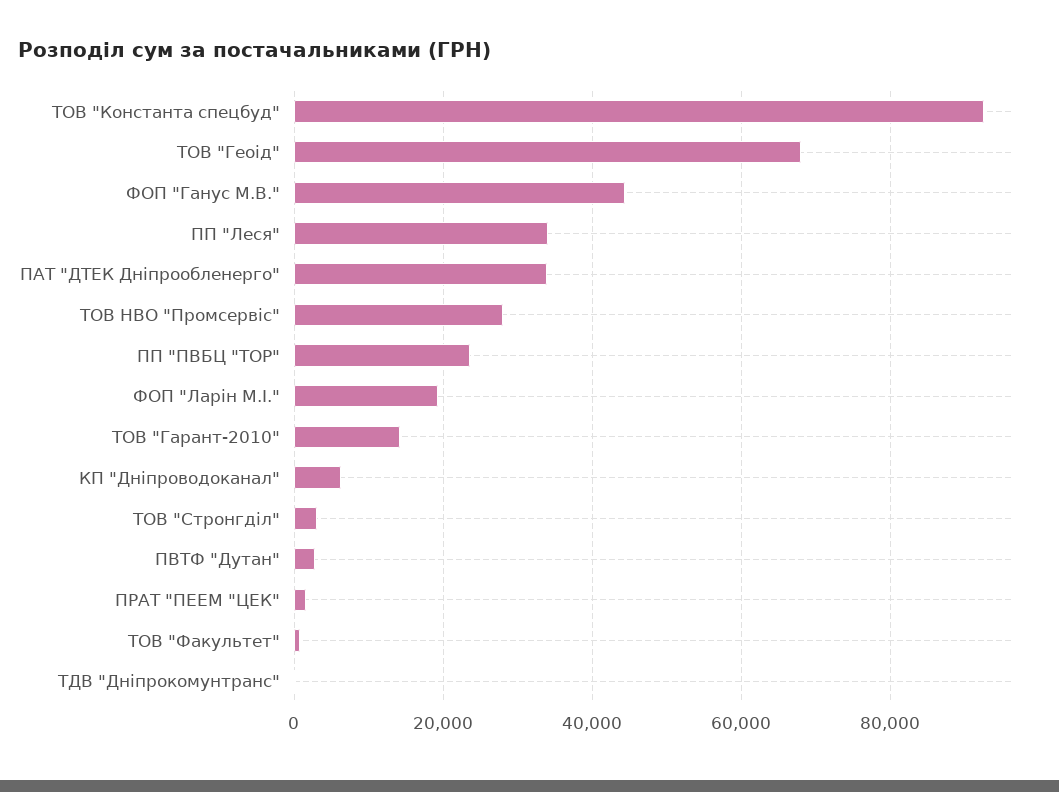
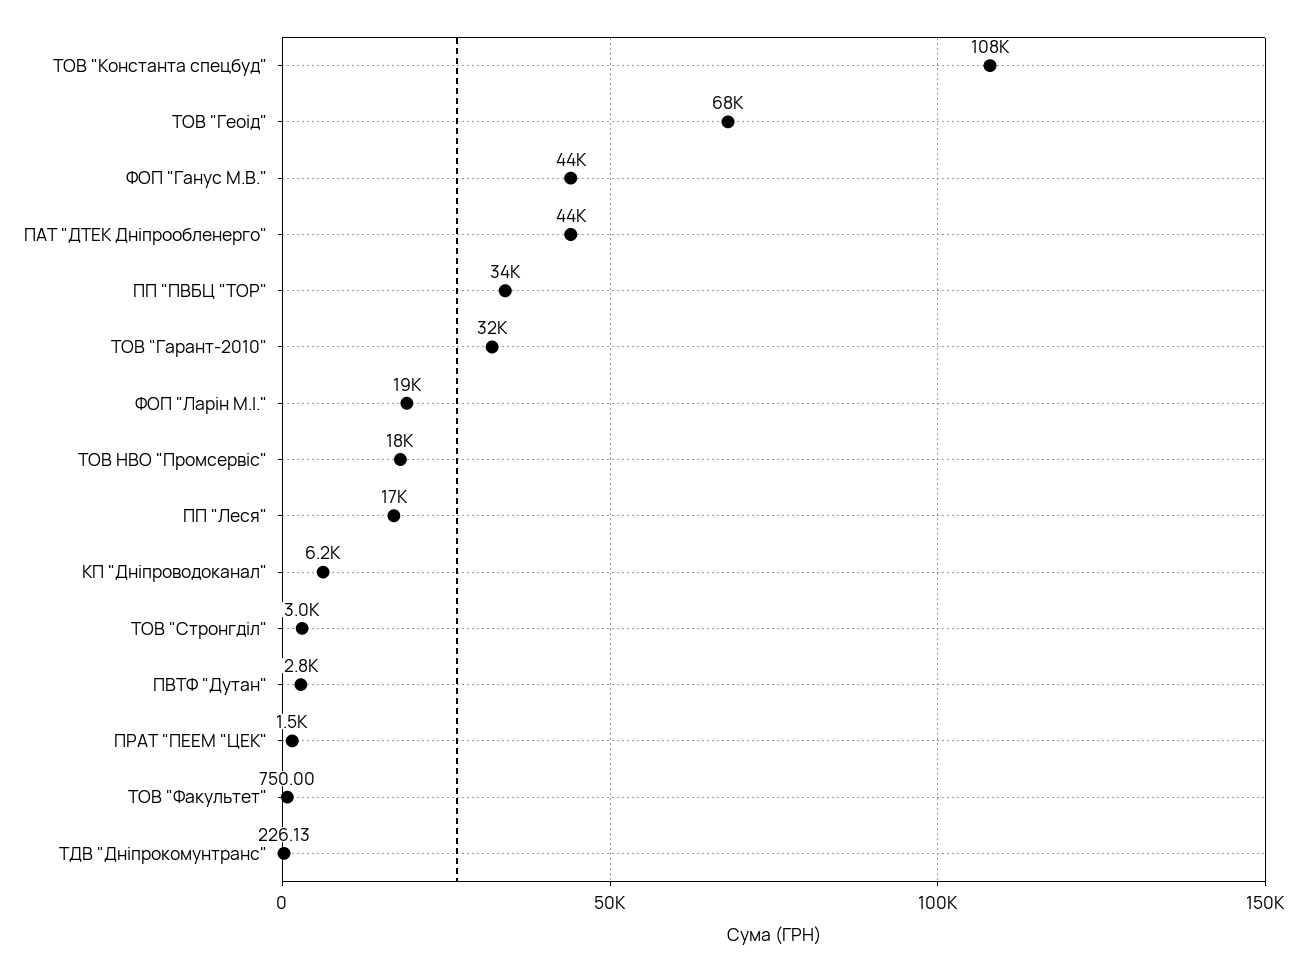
  {
-   "ТОВ \"Константа спецбуд\"": 92000,
+   "ТОВ \"Константа спецбуд\"": 108000,
    "ТОВ \"Геоід\"": 68000,
    "ФОП \"Ганус М.В.\"": 44000,
-   "ПП \"Леся\"": 34000,
+   "ПП \"Леся\"": 17000,
-   "ПАТ \"ДТЕК Дніпрообленерго\"": 34000,
+   "ПАТ \"ДТЕК Дніпрообленерго\"": 44000,
-   "ТОВ НВО \"Промсервіс\"": 28000,
+   "ТОВ НВО \"Промсервіс\"": 18000,
-   "ПП \"ПВБЦ \"ТОР\"": 24000,
+   "ПП \"ПВБЦ \"ТОР\"": 34000,
    "ФОП \"Ларін М.І.\"": 19000,
-   "ТОВ \"Гарант-2010\"": 14000,
+   "ТОВ \"Гарант-2010\"": 32000,
    "КП \"Дніпроводоканал\"": 6200,
    "ТОВ \"Стронгділ\"": 3000,
    "ПВТФ \"Дутан\"": 2800,
    "ПРАТ \"ПЕЕМ \"ЦЕК\"": 1500,
    "ТОВ \"Факультет\"": 750,
    "ТДВ \"Дніпрокомунтранс\"": 226.13
  }

